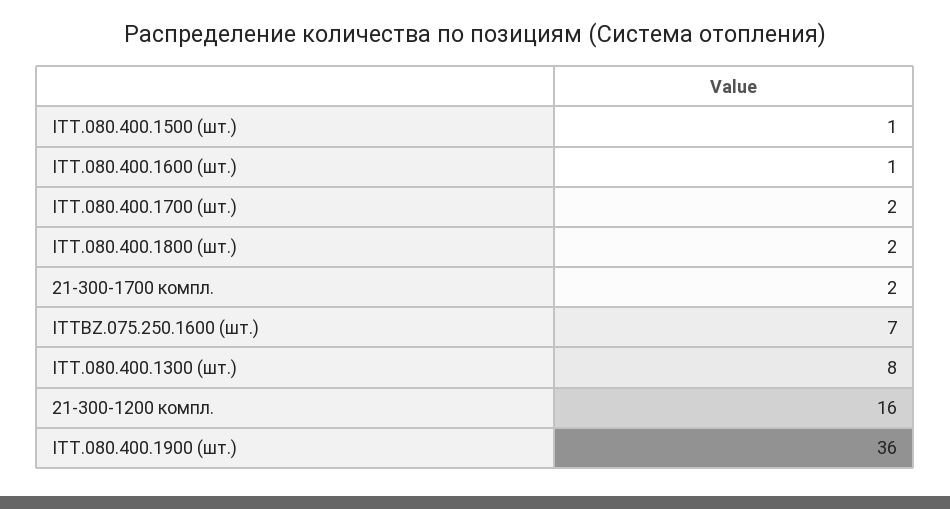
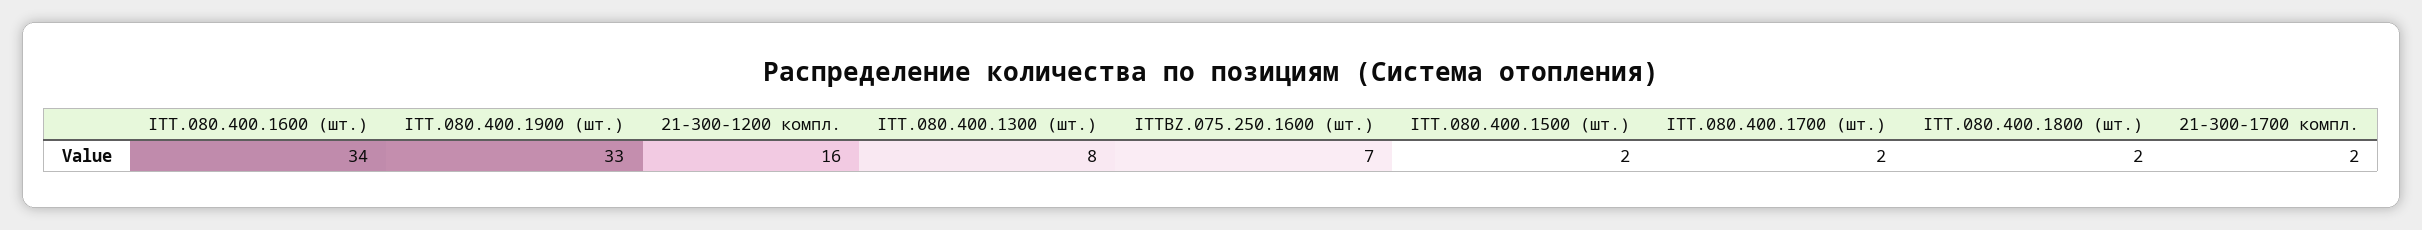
  {
-   "ITT.080.400.1500 (шт.)": 1,
+   "ITT.080.400.1500 (шт.)": 2,
-   "ITT.080.400.1600 (шт.)": 1,
+   "ITT.080.400.1600 (шт.)": 34,
    "ITT.080.400.1700 (шт.)": 2,
    "ITT.080.400.1800 (шт.)": 2,
    "21-300-1700 компл.": 2,
    "ITTBZ.075.250.1600 (шт.)": 7,
    "ITT.080.400.1300 (шт.)": 8,
    "21-300-1200 компл.": 16,
-   "ITT.080.400.1900 (шт.)": 36
+   "ITT.080.400.1900 (шт.)": 33
  }

